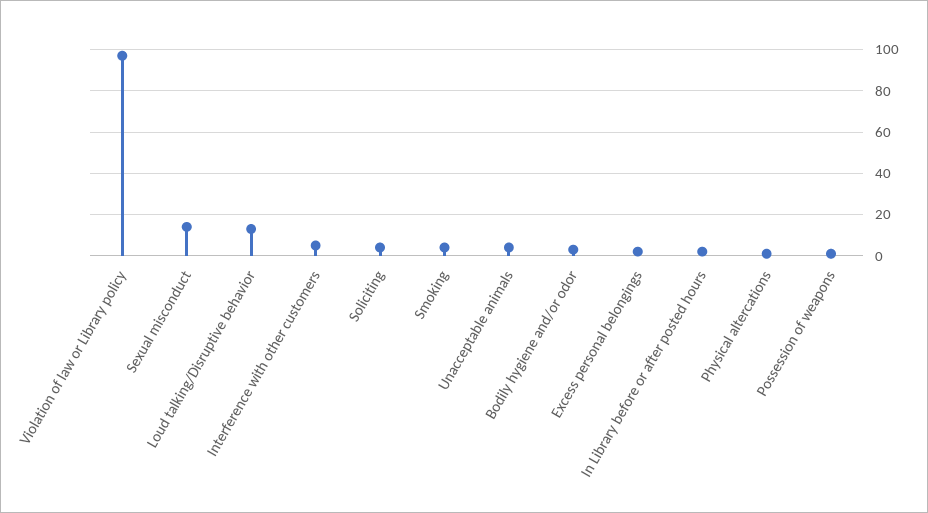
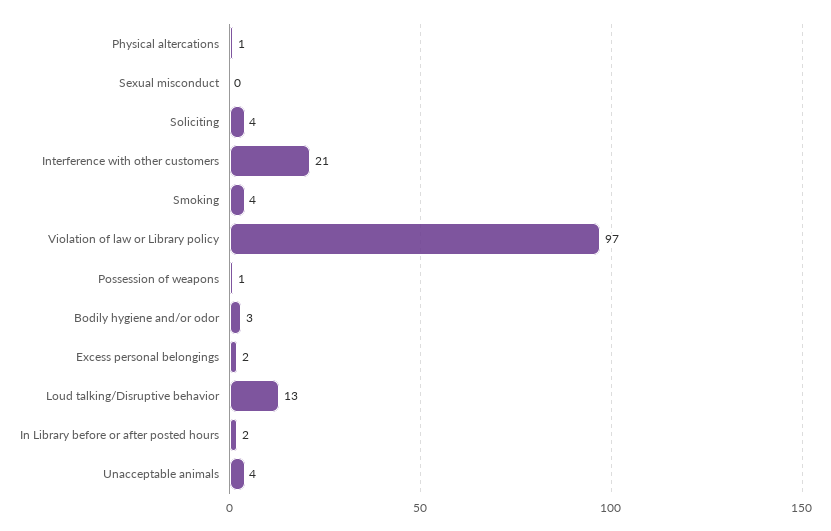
  {
    "Violation of law or Library policy": 97,
-   "Sexual misconduct": 15,
+   "Sexual misconduct": 0,
    "Loud talking/Disruptive behavior": 13,
-   "Interference with other customers": 5,
+   "Interference with other customers": 21,
    "Soliciting": 4,
    "Smoking": 4,
    "Unacceptable animals": 4,
    "Bodily hygiene and/or odor": 3,
    "Excess personal belongings": 2,
    "In Library before or after posted hours": 2,
    "Physical altercations": 1,
    "Possession of weapons": 1
  }

